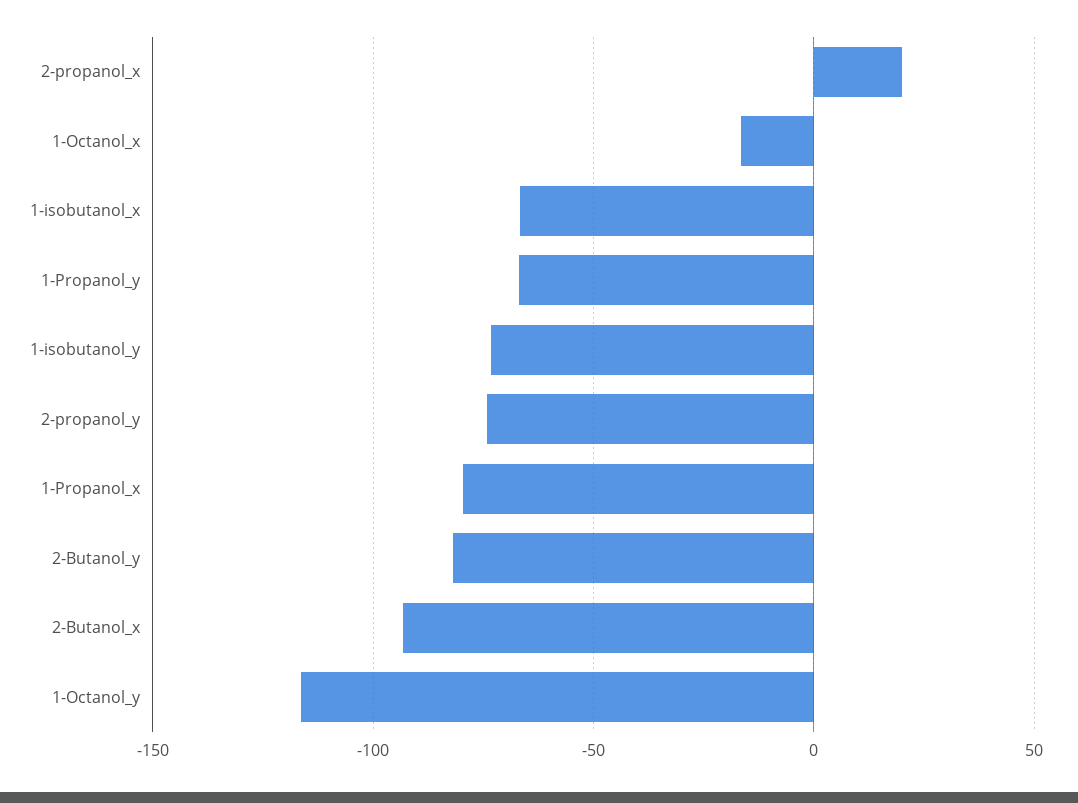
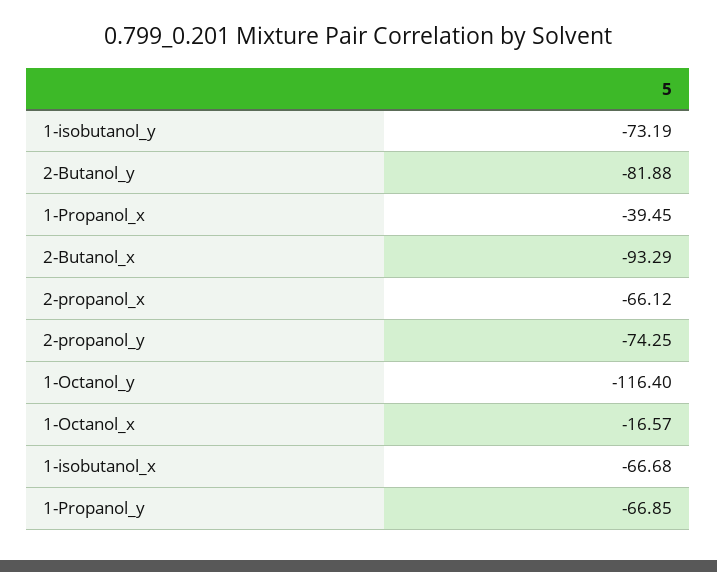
  {
-   "2-propanol_x": 20,
+   "2-propanol_x": -66.12,
    "1-Octanol_x": -16.57,
    "1-isobutanol_x": -66.68,
    "1-Propanol_y": -66.85,
    "1-isobutanol_y": -73.19,
    "2-propanol_y": -74.25,
-   "1-Propanol_x": -80,
+   "1-Propanol_x": -39.45,
    "2-Butanol_y": -81.88,
    "2-Butanol_x": -93.29,
    "1-Octanol_y": -116.4
  }

